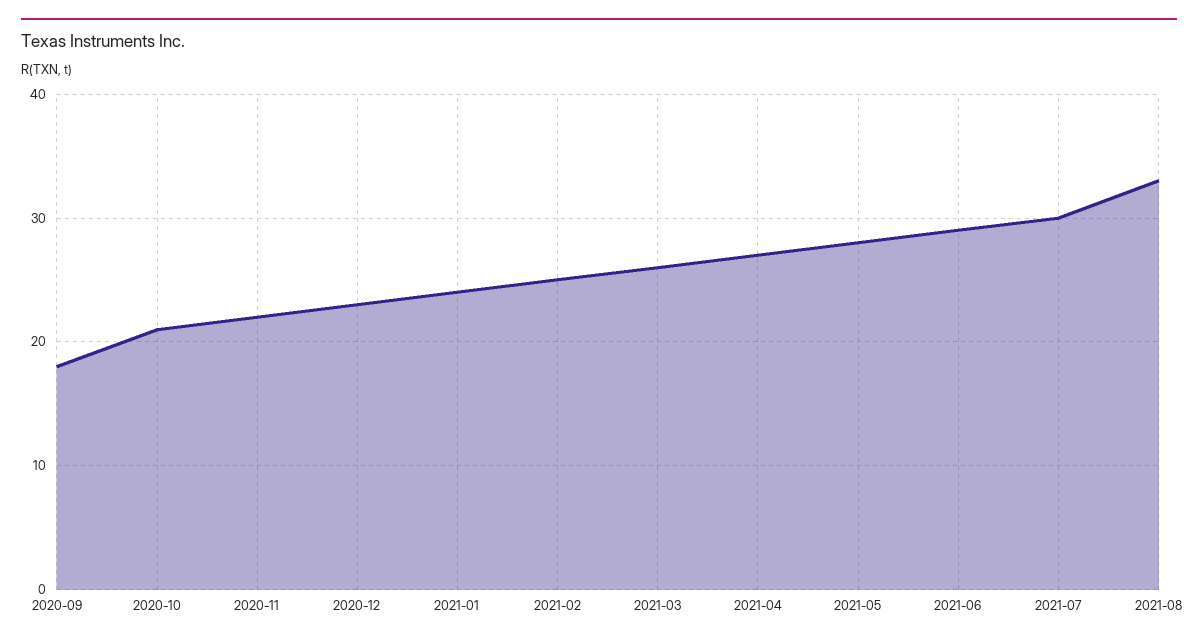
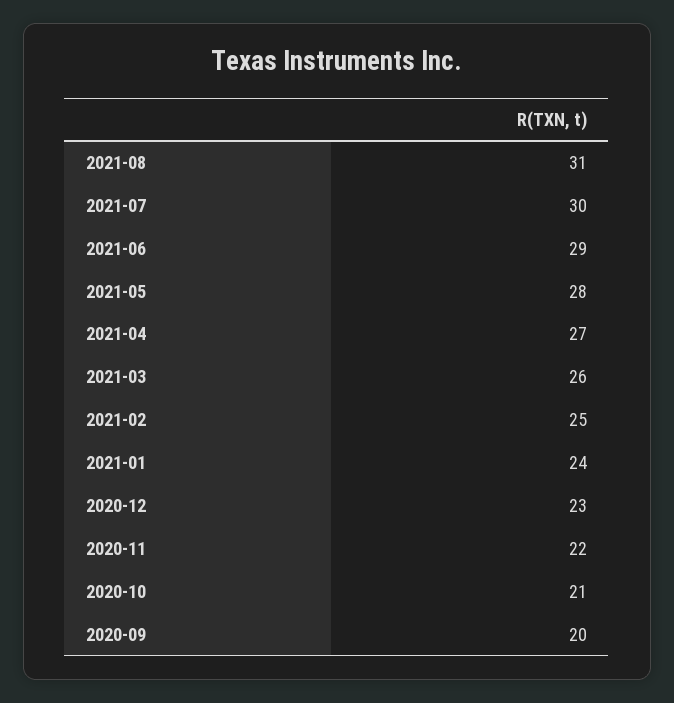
  {
-   "2020-09": 18,
+   "2020-09": 20,
    "2020-10": 21,
    "2020-11": 22,
    "2020-12": 23,
    "2021-01": 24,
    "2021-02": 25,
    "2021-03": 26,
    "2021-04": 27,
    "2021-05": 28,
    "2021-06": 29,
    "2021-07": 30,
-   "2021-08": 33
+   "2021-08": 31
  }

